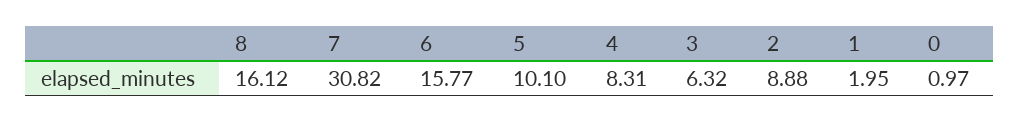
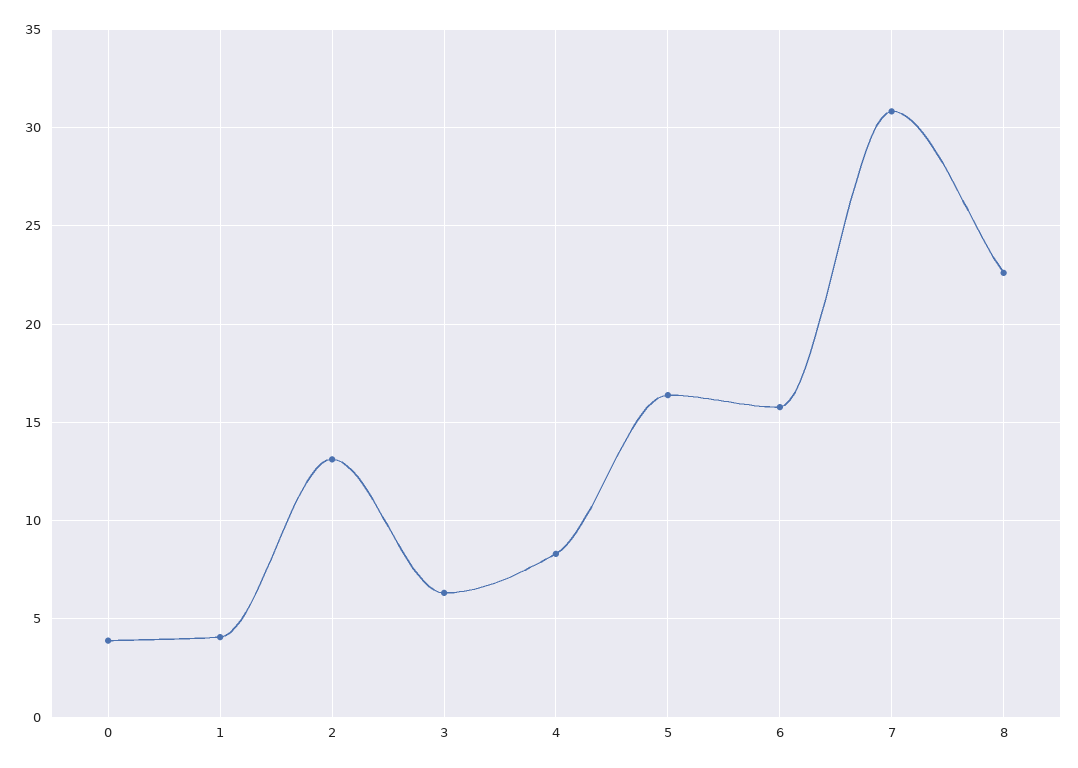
  {
-   "8": 16.12,
+   "8": 22.5,
    "7": 30.82,
    "6": 15.77,
-   "5": 10.1,
+   "5": 16.5,
    "4": 8.31,
    "3": 6.32,
-   "2": 8.88,
+   "2": 13,
-   "1": 1.95,
+   "1": 4,
-   "0": 0.97
+   "0": 4
  }

